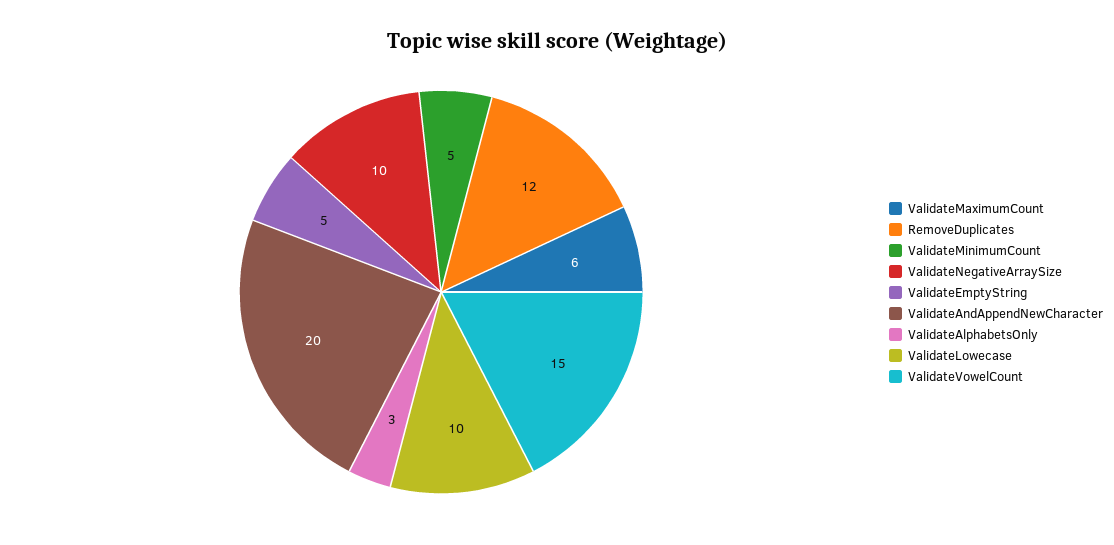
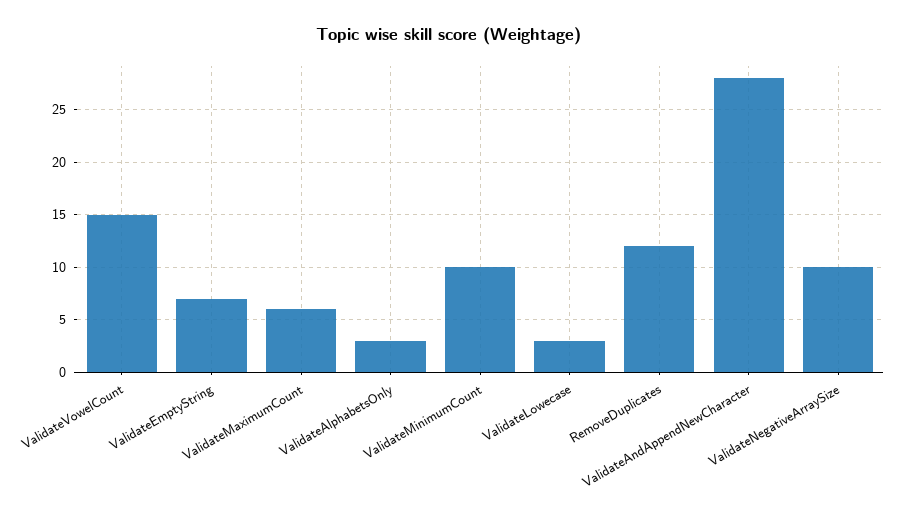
  {
    "ValidateMaximumCount": 6,
    "RemoveDuplicates": 12,
-   "ValidateMinimumCount": 5,
+   "ValidateMinimumCount": 10,
    "ValidateNegativeArraySize": 10,
-   "ValidateEmptyString": 5,
+   "ValidateEmptyString": 7,
-   "ValidateAndAppendNewCharacter": 20,
+   "ValidateAndAppendNewCharacter": 28,
    "ValidateAlphabetsOnly": 3,
-   "ValidateLowecase": 10,
+   "ValidateLowecase": 3,
    "ValidateVowelCount": 15
  }

